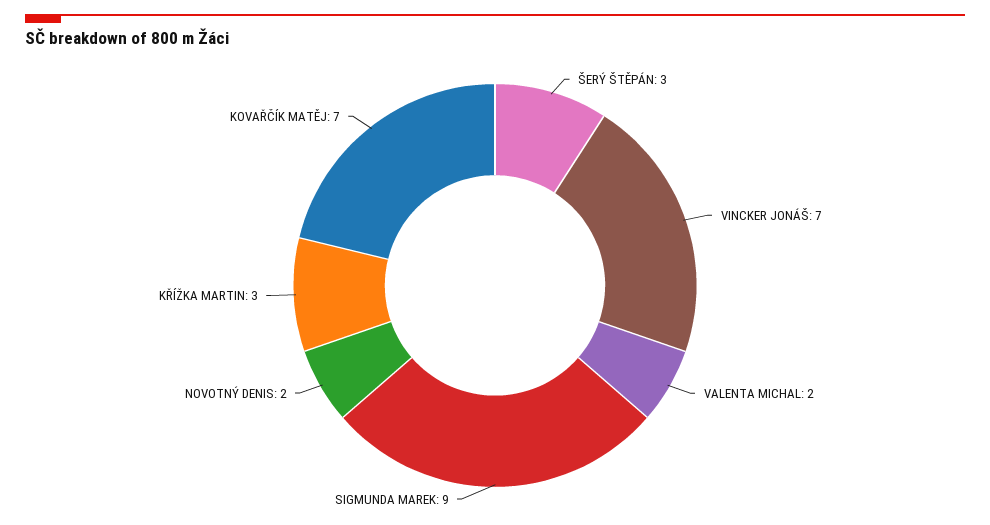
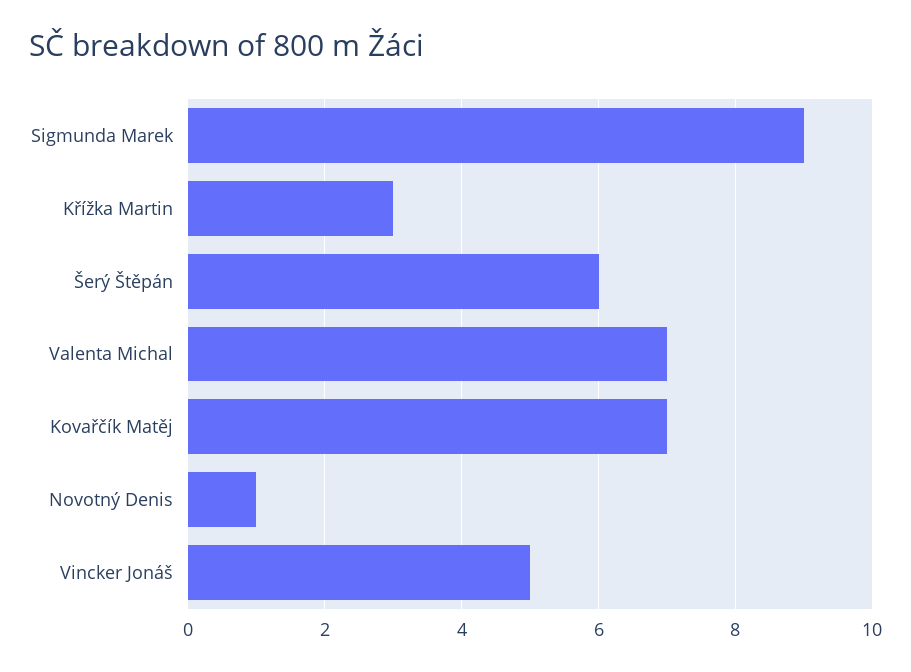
  {
-   "ŠERÝ ŠTĚPÁN": 3,
+   "ŠERÝ ŠTĚPÁN": 6,
-   "VINCKER JONÁŠ": 7,
+   "VINCKER JONÁŠ": 5,
-   "VALENTA MICHAL": 2,
+   "VALENTA MICHAL": 7,
    "SIGMUNDA MAREK": 9,
-   "NOVOTNÝ DENIS": 2,
+   "NOVOTNÝ DENIS": 1,
    "KŘÍŽKA MARTIN": 3,
    "KOVAŘČÍK MATĚJ": 7
  }

